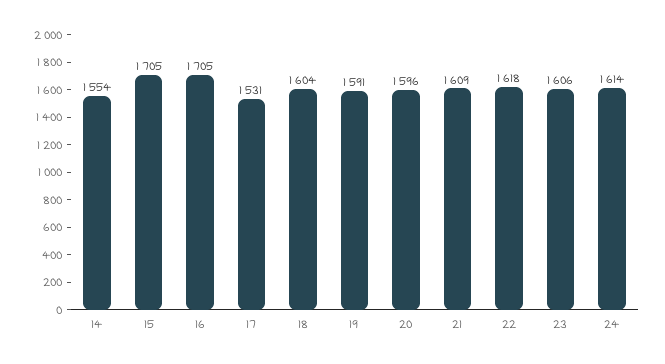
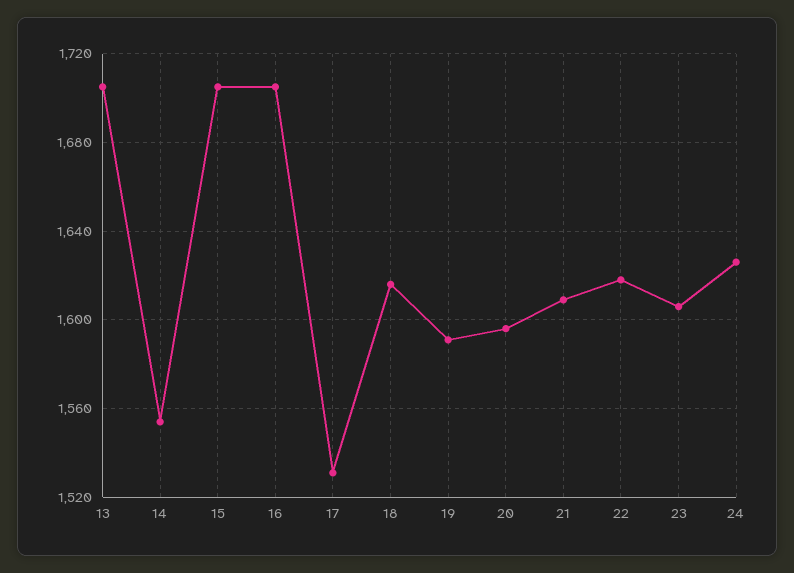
  {
    "14": 1554,
    "15": 1705,
    "16": 1705,
    "17": 1531,
-   "18": 1604,
+   "18": 1615,
    "19": 1591,
    "20": 1596,
    "21": 1609,
    "22": 1618,
    "23": 1606,
-   "24": 1614
+   "24": 1625,
+   "13": 1705
  }

